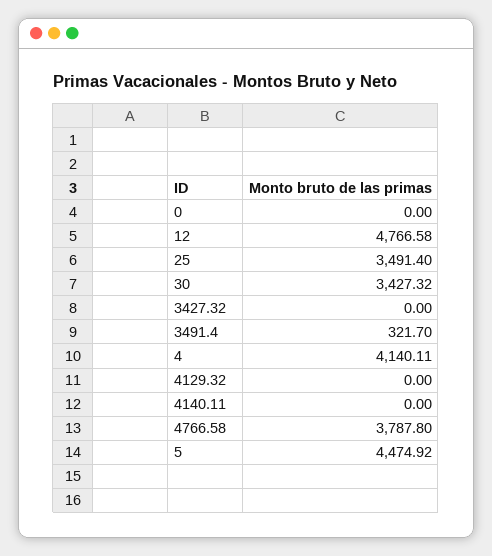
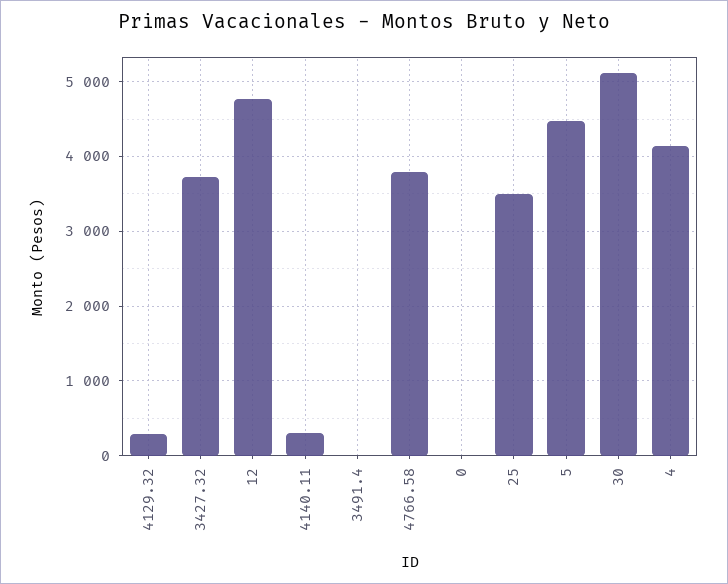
  {
    "0": 0,
    "12": 4766.58,
    "25": 3491.4,
-   "30": 3427.32,
+   "30": 5100,
-   "3427.32": 0,
+   "3427.32": 3700,
-   "3491.4": 321.7,
+   "3491.4": 0,
    "4": 4140.11,
-   "4129.32": 0,
+   "4129.32": 300,
-   "4140.11": 0,
+   "4140.11": 300,
    "4766.58": 3787.8,
    "5": 4474.92
  }

